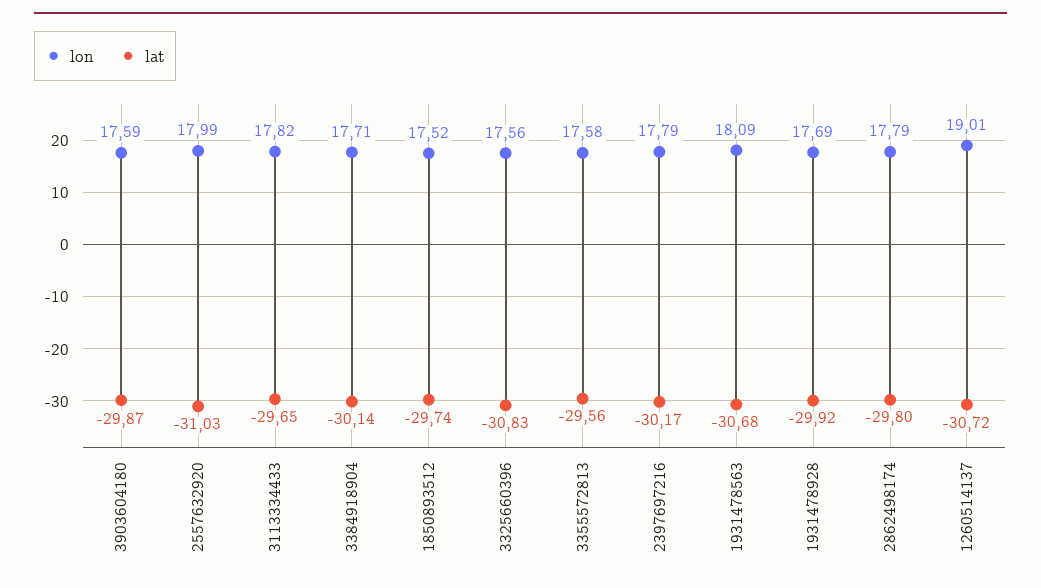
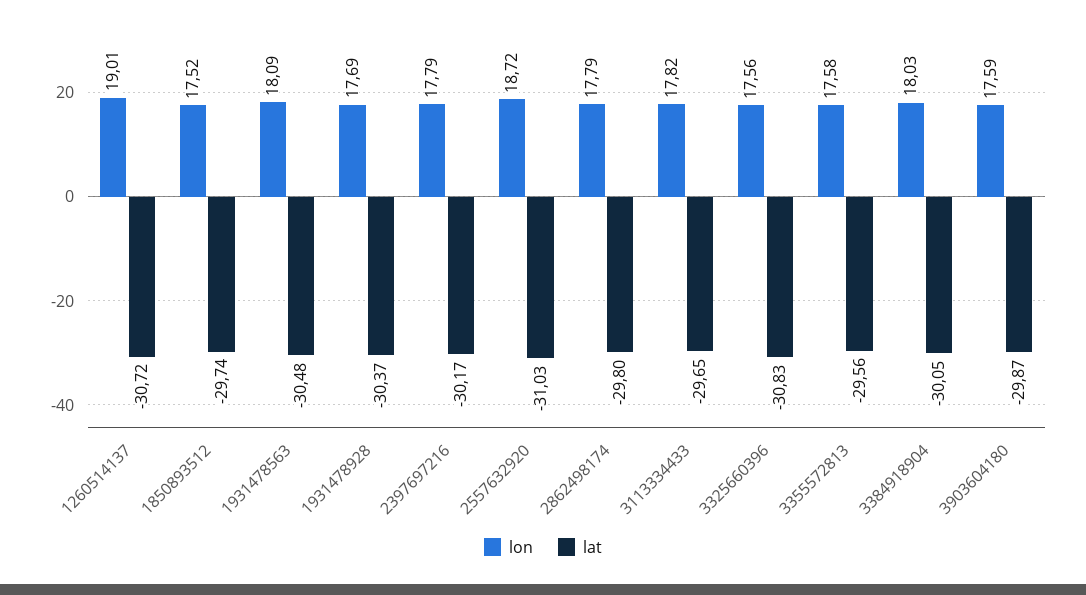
  {
    "lon": {
      "3903604180": 17.59,
-     "2557632920": 17.99,
+     "2557632920": 18.72,
      "3113334433": 17.82,
-     "3384918904": 17.71,
+     "3384918904": 18.03,
      "1850893512": 17.52,
      "3325660396": 17.56,
      "3355572813": 17.58,
      "2397697216": 17.79,
      "1931478563": 18.09,
      "1931478928": 17.69,
      "2862498174": 17.79,
      "1260514137": 19.01
    },
    "lat": {
      "3903604180": -29.87,
      "2557632920": -31.03,
      "3113334433": -29.65,
-     "3384918904": -30.14,
+     "3384918904": -30.05,
      "1850893512": -29.74,
      "3325660396": -30.83,
      "3355572813": -29.56,
      "2397697216": -30.17,
-     "1931478563": -30.68,
+     "1931478563": -30.48,
-     "1931478928": -29.92,
+     "1931478928": -30.37,
      "2862498174": -29.8,
      "1260514137": -30.72
    }
  }

